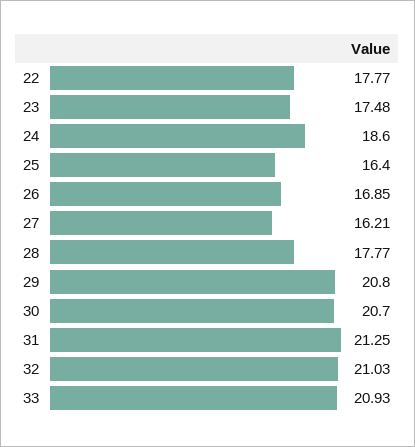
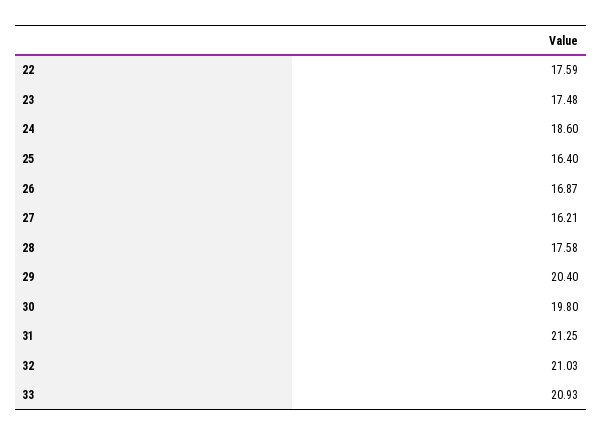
  {
-   "22": 17.77,
+   "22": 17.59,
    "23": 17.48,
    "24": 18.6,
    "25": 16.4,
-   "26": 16.85,
+   "26": 16.87,
    "27": 16.21,
-   "28": 17.77,
+   "28": 17.58,
-   "29": 20.8,
+   "29": 20.4,
-   "30": 20.7,
+   "30": 19.8,
    "31": 21.25,
    "32": 21.03,
    "33": 20.93
  }

